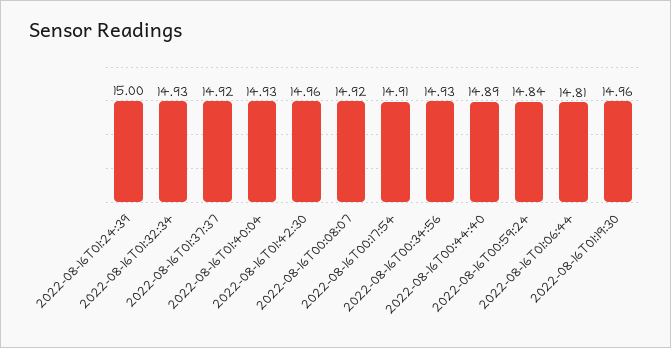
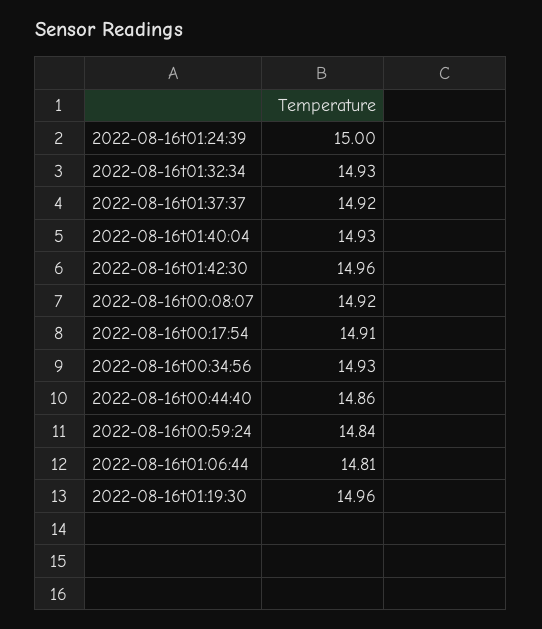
  {
    "2022-08-16T01:24:39": 15,
    "2022-08-16T01:32:34": 14.93,
    "2022-08-16T01:37:37": 14.92,
    "2022-08-16T01:40:04": 14.93,
    "2022-08-16T01:42:30": 14.96,
    "2022-08-16T00:08:07": 14.92,
    "2022-08-16T00:17:54": 14.91,
    "2022-08-16T00:34:56": 14.93,
-   "2022-08-16T00:44:40": 14.89,
+   "2022-08-16T00:44:40": 14.86,
    "2022-08-16T00:59:24": 14.84,
    "2022-08-16T01:06:44": 14.81,
    "2022-08-16T01:19:30": 14.96
  }

